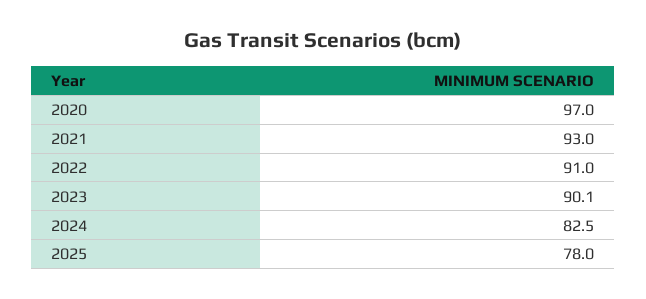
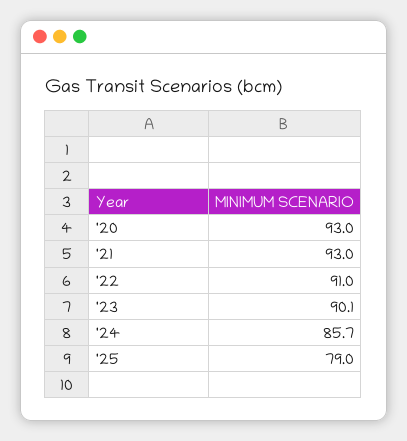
  {
-   "2020": 97,
+   "2020": 93,
    "2021": 93,
    "2022": 91,
    "2023": 90.1,
-   "2024": 82.5,
+   "2024": 85.7,
-   "2025": 78
+   "2025": 79
  }

